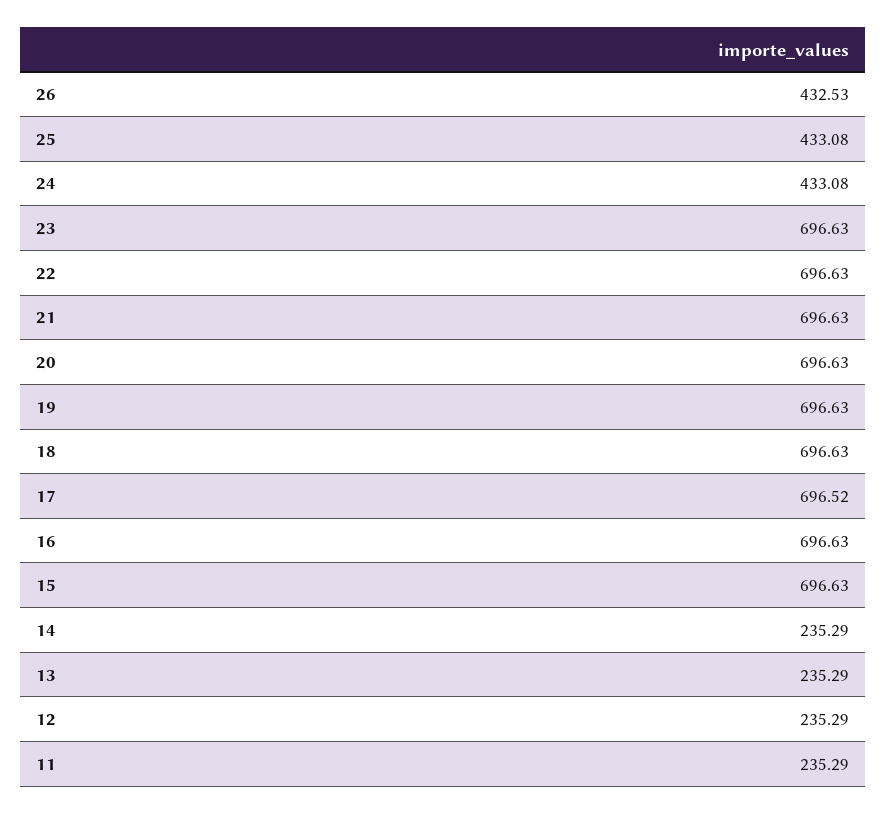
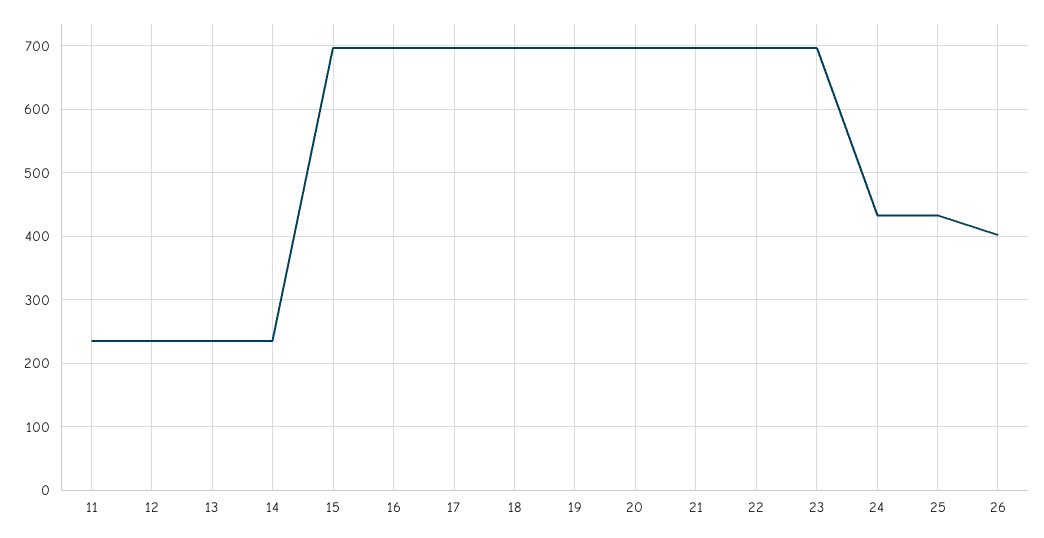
  {
-   "26": 432.53,
+   "26": 400,
    "25": 433.08,
    "24": 433.08,
    "23": 696.63,
    "22": 696.63,
    "21": 696.63,
    "20": 696.63,
    "19": 696.63,
    "18": 696.63,
    "17": 696.52,
    "16": 696.63,
    "15": 696.63,
    "14": 235.29,
    "13": 235.29,
    "12": 235.29,
    "11": 235.29
  }

